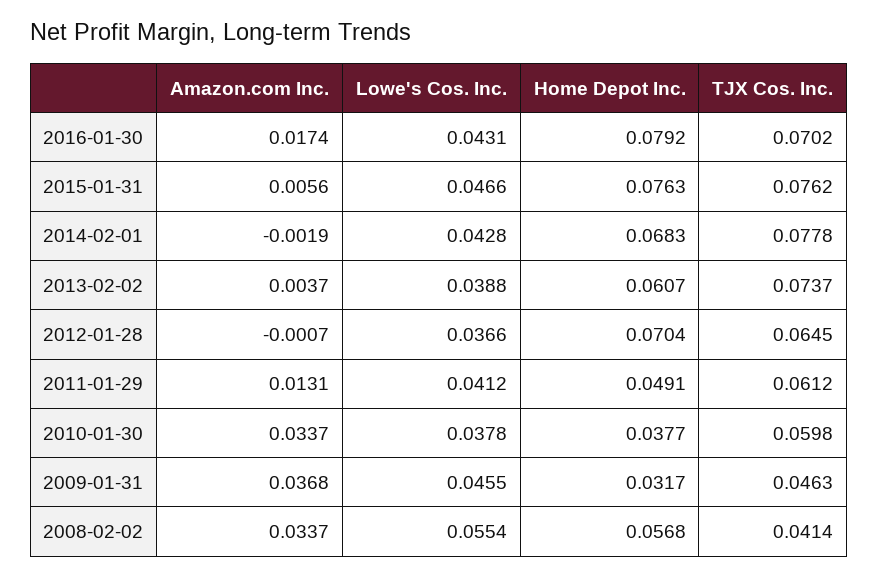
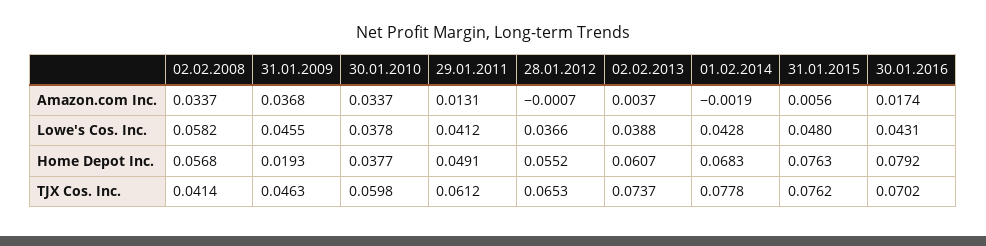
  {
    "Amazon.com Inc.": {
      "2016-01-30": 0.0174,
      "2015-01-31": 0.0056,
      "2014-02-01": -0.0019,
      "2013-02-02": 0.0037,
      "2012-01-28": -0.0007,
      "2011-01-29": 0.0131,
      "2010-01-30": 0.0337,
      "2009-01-31": 0.0368,
      "2008-02-02": 0.0337
    },
    "Lowe's Cos. Inc.": {
      "2016-01-30": 0.0431,
-     "2015-01-31": 0.0466,
+     "2015-01-31": 0.048,
      "2014-02-01": 0.0428,
      "2013-02-02": 0.0388,
      "2012-01-28": 0.0366,
      "2011-01-29": 0.0412,
      "2010-01-30": 0.0378,
      "2009-01-31": 0.0455,
-     "2008-02-02": 0.0554
+     "2008-02-02": 0.0582
    },
    "Home Depot Inc.": {
      "2016-01-30": 0.0792,
      "2015-01-31": 0.0763,
      "2014-02-01": 0.0683,
      "2013-02-02": 0.0607,
-     "2012-01-28": 0.0704,
+     "2012-01-28": 0.0552,
      "2011-01-29": 0.0491,
      "2010-01-30": 0.0377,
-     "2009-01-31": 0.0317,
+     "2009-01-31": 0.0193,
      "2008-02-02": 0.0568
    },
    "TJX Cos. Inc.": {
      "2016-01-30": 0.0702,
      "2015-01-31": 0.0762,
      "2014-02-01": 0.0778,
      "2013-02-02": 0.0737,
-     "2012-01-28": 0.0645,
+     "2012-01-28": 0.0653,
      "2011-01-29": 0.0612,
      "2010-01-30": 0.0598,
      "2009-01-31": 0.0463,
      "2008-02-02": 0.0414
    }
  }

